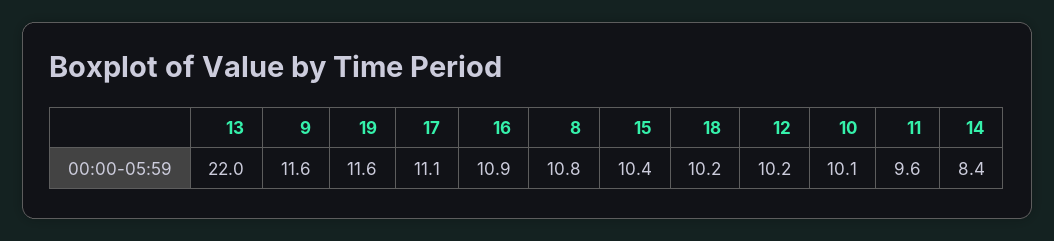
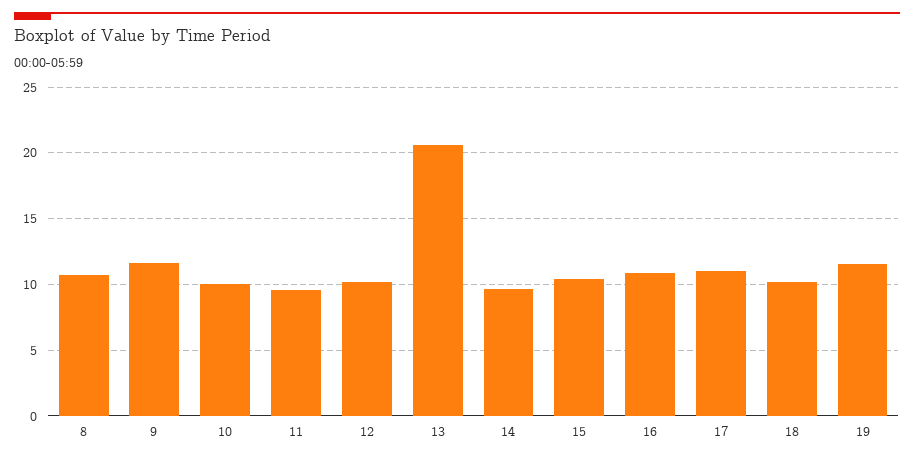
  {
-   "13": 22,
+   "13": 20.5,
    "9": 11.6,
    "19": 11.6,
    "17": 11.1,
    "16": 10.9,
    "8": 10.8,
    "15": 10.4,
    "18": 10.2,
    "12": 10.2,
    "10": 10.1,
    "11": 9.6,
-   "14": 8.4
+   "14": 9.5
  }

